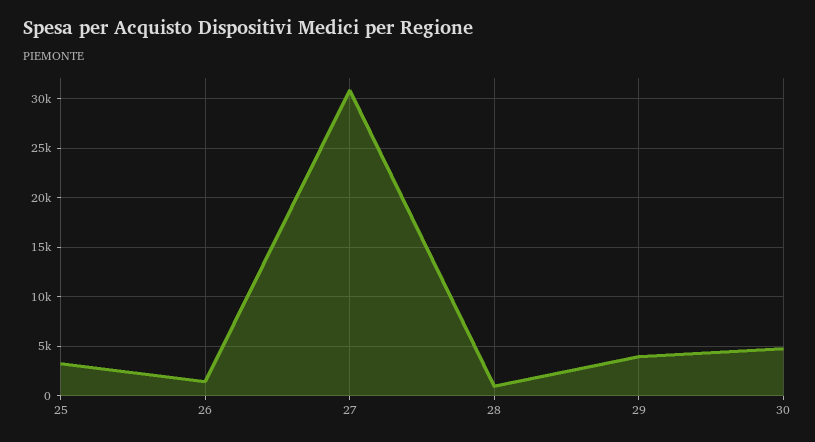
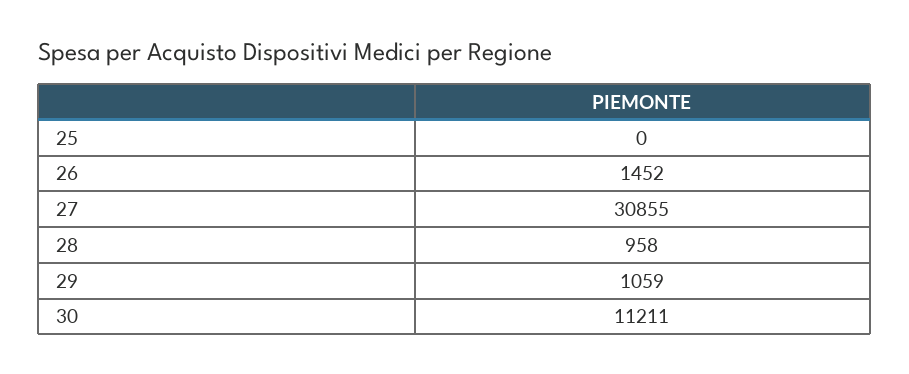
  {
-   "25": 3000,
+   "25": 0,
    "26": 1452,
    "27": 30855,
    "28": 958,
-   "29": 4000,
+   "29": 1059,
-   "30": 5000
+   "30": 11211
  }

